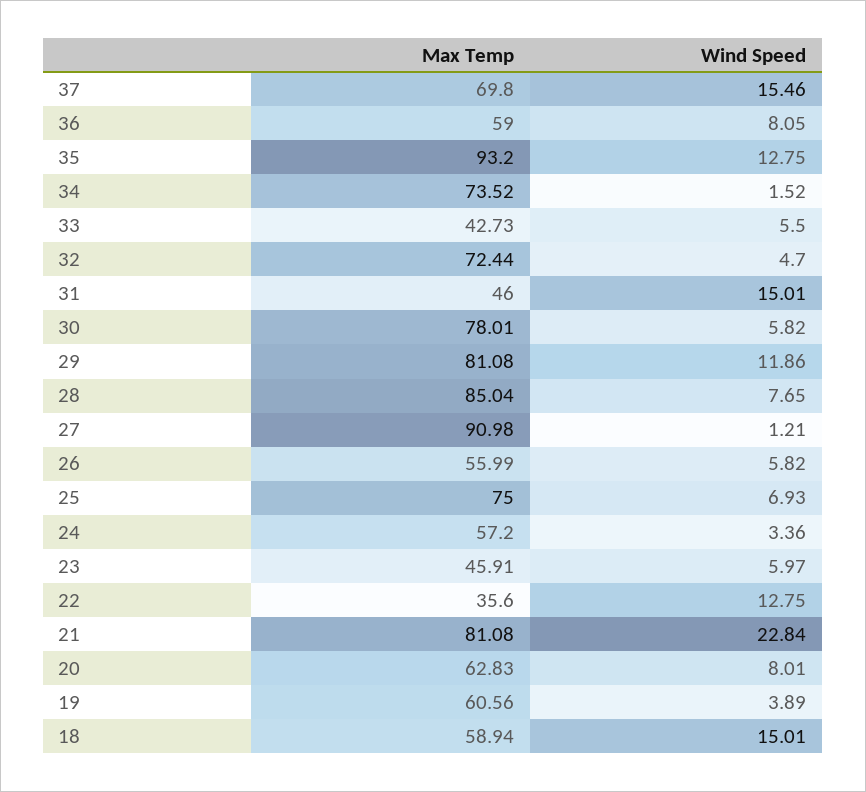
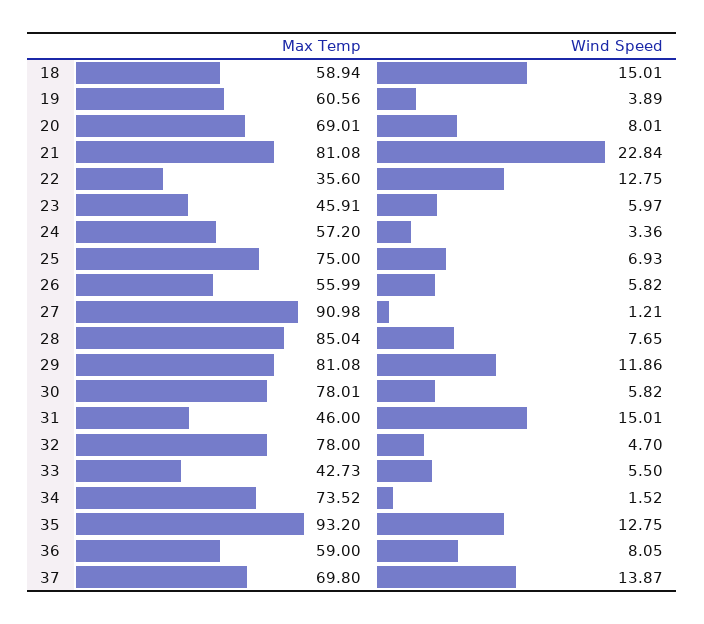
  {
    "Max Temp": {
      "37": 69.8,
      "36": 59,
      "35": 93.2,
      "34": 73.52,
      "33": 42.73,
-     "32": 72.44,
+     "32": 78,
      "31": 46,
      "30": 78.01,
      "29": 81.08,
      "28": 85.04,
      "27": 90.98,
      "26": 55.99,
      "25": 75,
      "24": 57.2,
      "23": 45.91,
      "22": 35.6,
      "21": 81.08,
-     "20": 62.83,
+     "20": 69.01,
      "19": 60.56,
      "18": 58.94
    },
    "Wind Speed": {
-     "37": 15.46,
+     "37": 13.87,
      "36": 8.05,
      "35": 12.75,
      "34": 1.52,
      "33": 5.5,
      "32": 4.7,
      "31": 15.01,
      "30": 5.82,
      "29": 11.86,
      "28": 7.65,
      "27": 1.21,
      "26": 5.82,
      "25": 6.93,
      "24": 3.36,
      "23": 5.97,
      "22": 12.75,
      "21": 22.84,
      "20": 8.01,
      "19": 3.89,
      "18": 15.01
    }
  }

